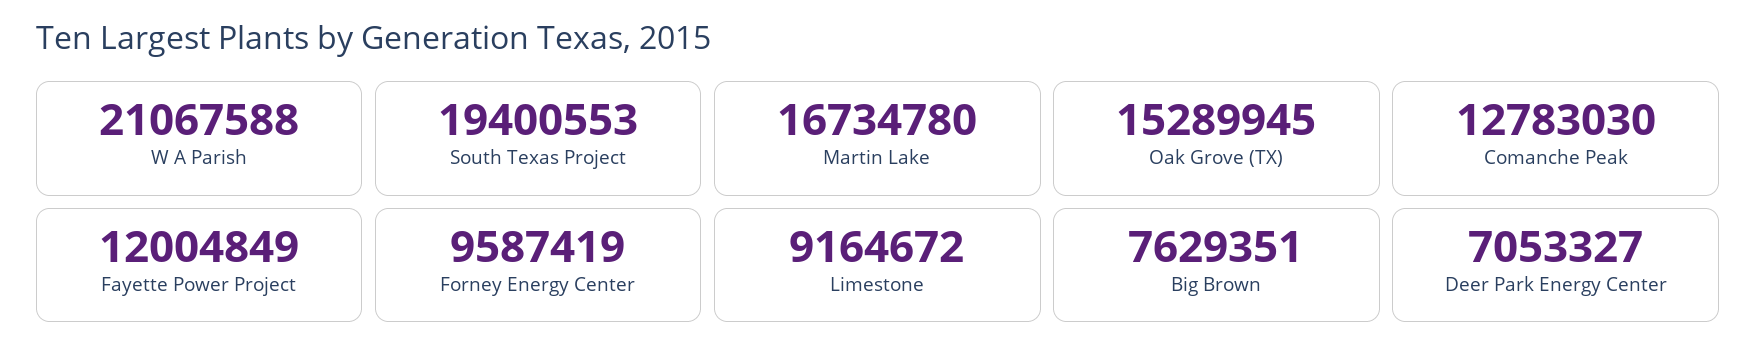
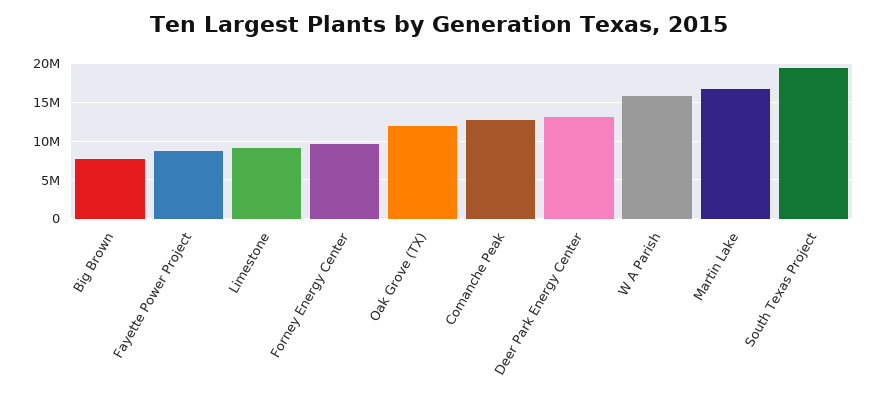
  {
-   "W A Parish": 21067588,
+   "W A Parish": 16000000,
    "South Texas Project": 19400553,
    "Martin Lake": 16734780,
-   "Oak Grove (TX)": 15289945,
+   "Oak Grove (TX)": 12000000,
    "Comanche Peak": 12783030,
-   "Fayette Power Project": 12004849,
+   "Fayette Power Project": 9000000,
    "Forney Energy Center": 9587419,
    "Limestone": 9164672,
    "Big Brown": 7629351,
-   "Deer Park Energy Center": 7053327
+   "Deer Park Energy Center": 13000000
  }

